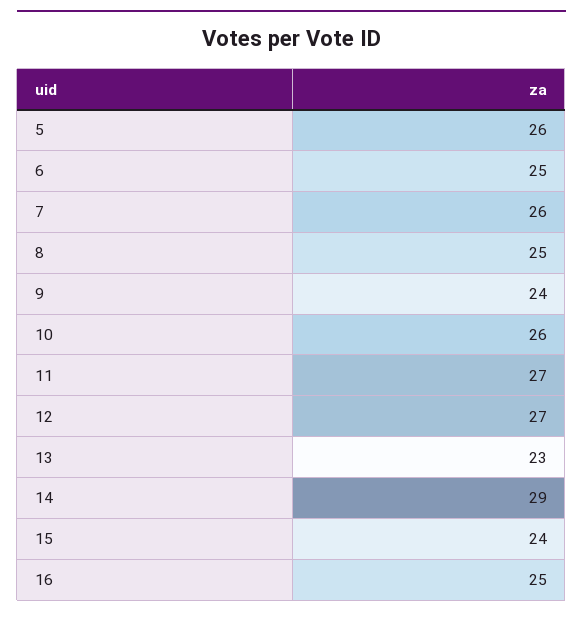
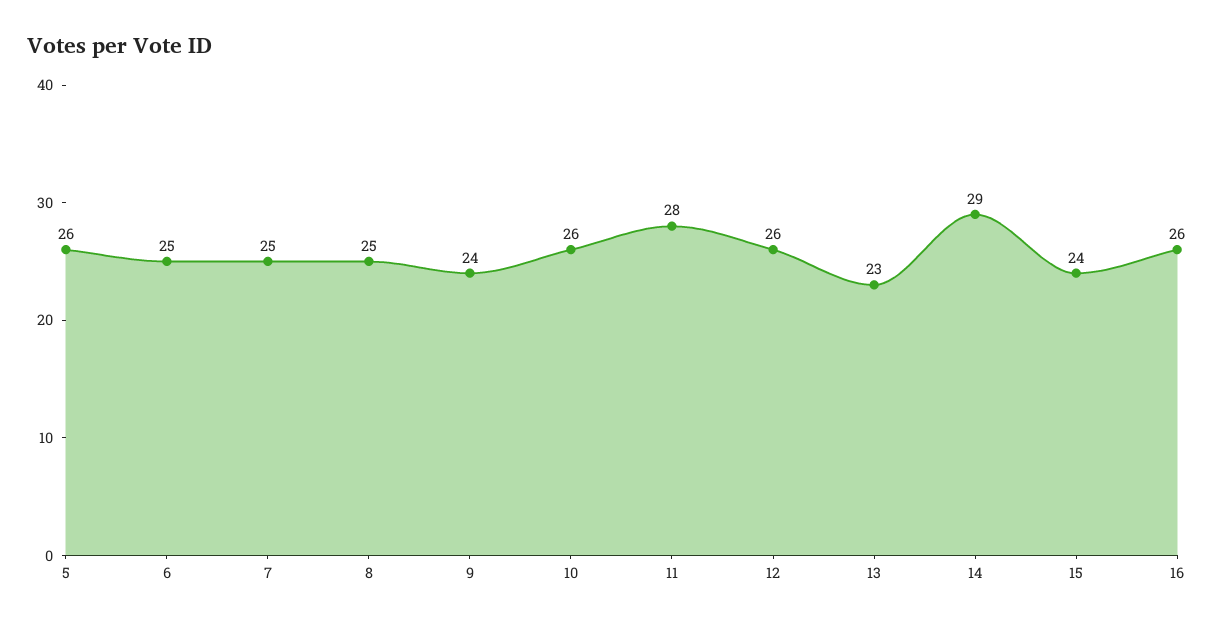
  {
    "5": 26,
    "6": 25,
-   "7": 26,
+   "7": 25,
    "8": 25,
    "9": 24,
    "10": 26,
-   "11": 27,
+   "11": 28,
-   "12": 27,
+   "12": 26,
    "13": 23,
    "14": 29,
    "15": 24,
-   "16": 25
+   "16": 26
  }

